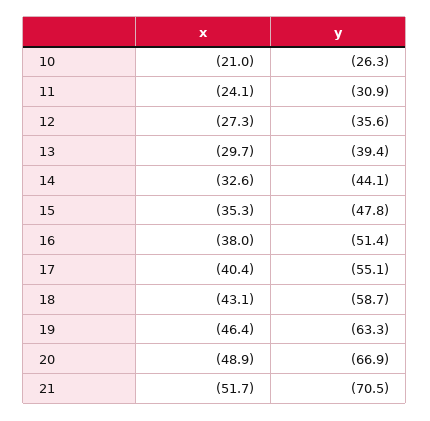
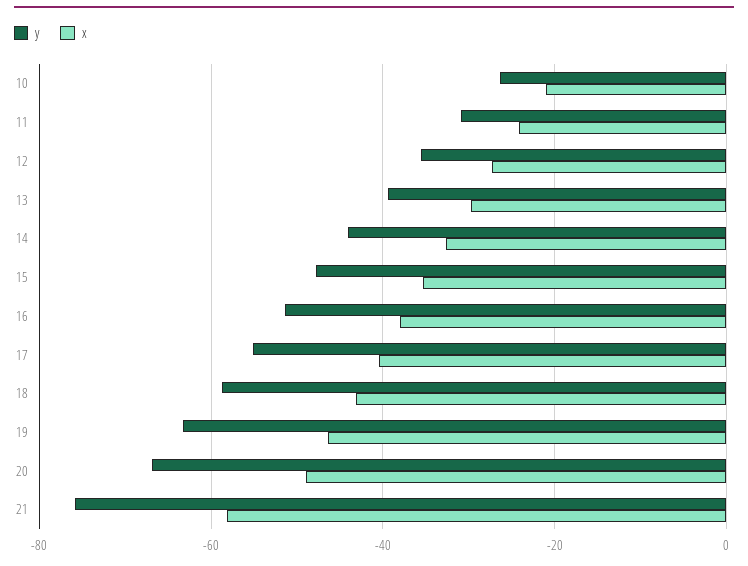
  {
    "x": {
      "10": -21,
      "11": -24.1,
      "12": -27.3,
      "13": -29.7,
      "14": -32.6,
      "15": -35.3,
      "16": -38,
      "17": -40.4,
      "18": -43.1,
      "19": -46.4,
      "20": -48.9,
-     "21": -51.7
+     "21": -58
    },
    "y": {
      "10": -26.3,
      "11": -30.9,
      "12": -35.6,
      "13": -39.4,
      "14": -44.1,
      "15": -47.8,
      "16": -51.4,
      "17": -55.1,
      "18": -58.7,
      "19": -63.3,
      "20": -66.9,
-     "21": -70.5
+     "21": -76
    }
  }

